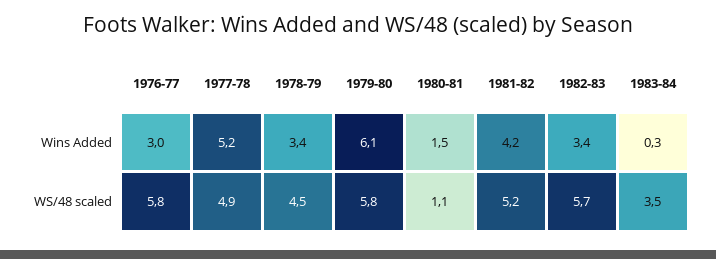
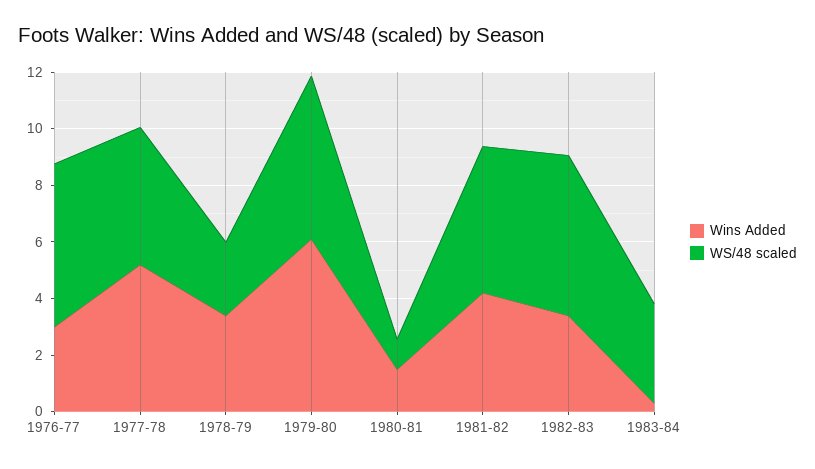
  {
    "Wins Added": {
      "1976-77": 3,
      "1977-78": 5.2,
      "1978-79": 3.4,
      "1979-80": 6.1,
      "1980-81": 1.5,
      "1981-82": 4.2,
      "1982-83": 3.4,
      "1983-84": 0.3
    },
    "WS/48 scaled": {
      "1976-77": 5.8,
      "1977-78": 4.9,
-     "1978-79": 4.5,
+     "1978-79": 2.5,
      "1979-80": 5.8,
      "1980-81": 1.1,
      "1981-82": 5.2,
      "1982-83": 5.7,
      "1983-84": 3.5
    }
  }

